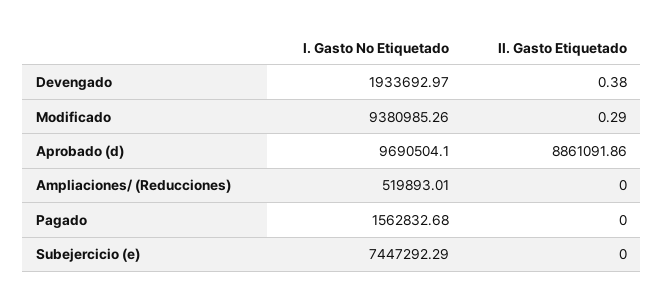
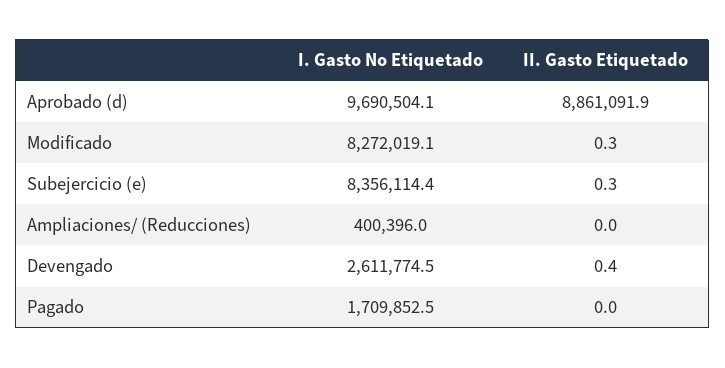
  {
    "I. Gasto No Etiquetado": {
-     "Devengado": 1933692.97,
+     "Devengado": 2611774.5,
-     "Modificado": 9380985.26,
+     "Modificado": 8272019.1,
      "Aprobado (d)": 9690504.1,
-     "Ampliaciones/ (Reducciones)": 519893.01,
+     "Ampliaciones/ (Reducciones)": 400396,
-     "Pagado": 1562832.68,
+     "Pagado": 1709852.5,
-     "Subejercicio (e)": 7447292.29
+     "Subejercicio (e)": 8356114.4
    },
    "II. Gasto Etiquetado": {
      "Devengado": 0.38,
      "Modificado": 0.29,
      "Aprobado (d)": 8861091.86,
      "Ampliaciones/ (Reducciones)": 0,
      "Pagado": 0,
-     "Subejercicio (e)": 0
+     "Subejercicio (e)": 0.3
    }
  }

